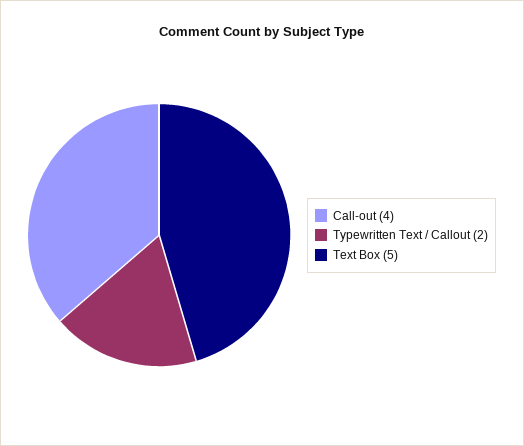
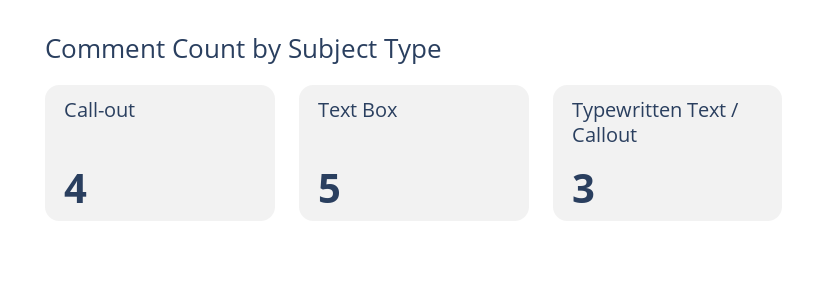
  {
    "Call-out": 4,
-   "Typewritten Text / Callout": 2,
+   "Typewritten Text / Callout": 3,
    "Text Box": 5
  }

